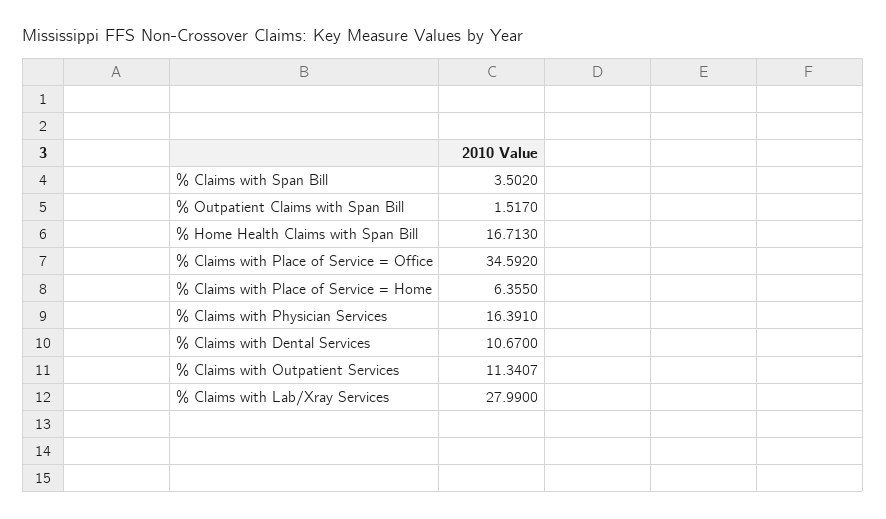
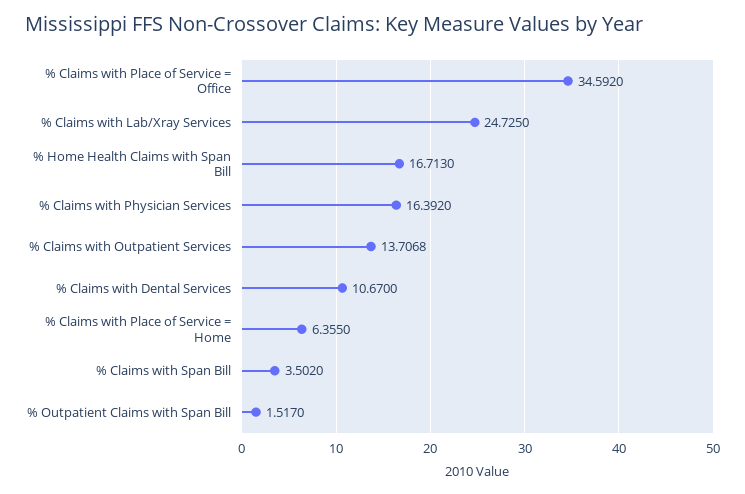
  {
    "% Claims with Span Bill": 3.502,
    "% Outpatient Claims with Span Bill": 1.517,
    "% Home Health Claims with Span Bill": 16.713,
    "% Claims with Place of Service = Office": 34.592,
    "% Claims with Place of Service = Home": 6.355,
-   "% Claims with Physician Services": 16.391,
+   "% Claims with Physician Services": 16.392,
    "% Claims with Dental Services": 10.67,
-   "% Claims with Outpatient Services": 11.3407,
+   "% Claims with Outpatient Services": 13.7068,
-   "% Claims with Lab/Xray Services": 27.99
+   "% Claims with Lab/Xray Services": 24.725
  }

